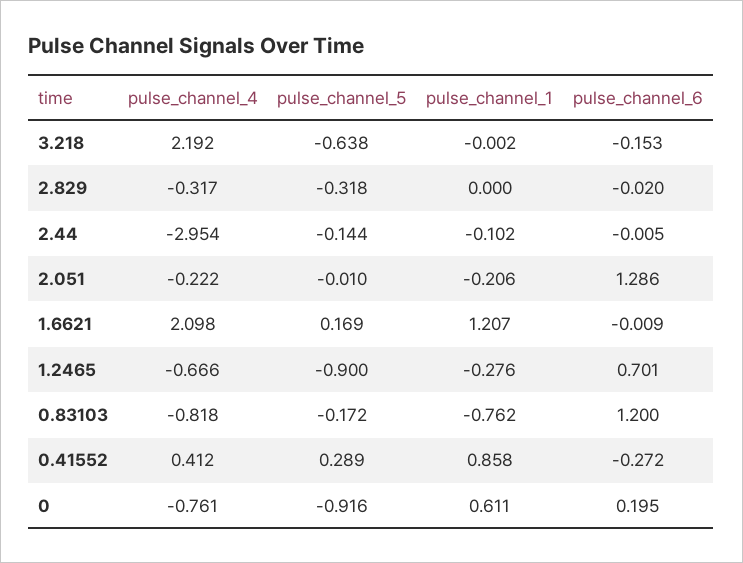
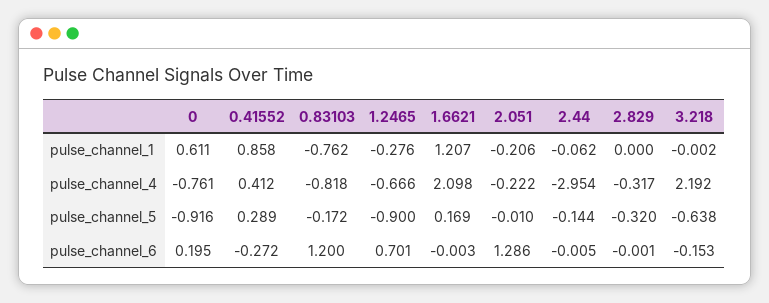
  {
    "pulse_channel_4": {
      "3.218": 2.192,
      "2.829": -0.317,
      "2.44": -2.954,
      "2.051": -0.222,
      "1.6621": 2.098,
      "1.2465": -0.666,
      "0.83103": -0.818,
      "0.41552": 0.412,
      "0": -0.761
    },
    "pulse_channel_5": {
      "3.218": -0.638,
-     "2.829": -0.318,
+     "2.829": -0.32,
      "2.44": -0.144,
      "2.051": -0.01,
      "1.6621": 0.169,
      "1.2465": -0.9,
      "0.83103": -0.172,
      "0.41552": 0.289,
      "0": -0.916
    },
    "pulse_channel_1": {
      "3.218": -0.002,
      "2.829": 0,
-     "2.44": -0.102,
+     "2.44": -0.062,
      "2.051": -0.206,
      "1.6621": 1.207,
      "1.2465": -0.276,
      "0.83103": -0.762,
      "0.41552": 0.858,
      "0": 0.611
    },
    "pulse_channel_6": {
      "3.218": -0.153,
-     "2.829": -0.02,
+     "2.829": -0.001,
      "2.44": -0.005,
      "2.051": 1.286,
-     "1.6621": -0.009,
+     "1.6621": -0.003,
      "1.2465": 0.701,
      "0.83103": 1.2,
      "0.41552": -0.272,
      "0": 0.195
    }
  }

